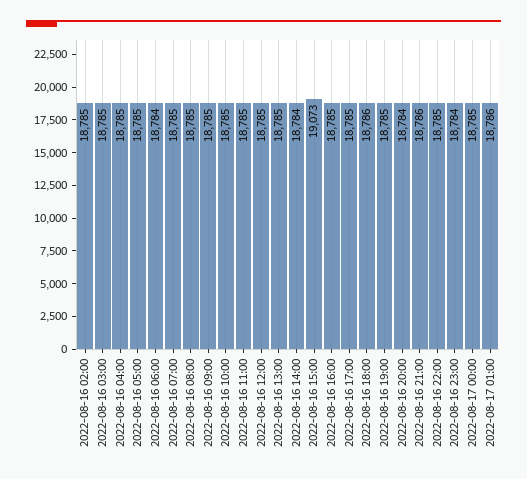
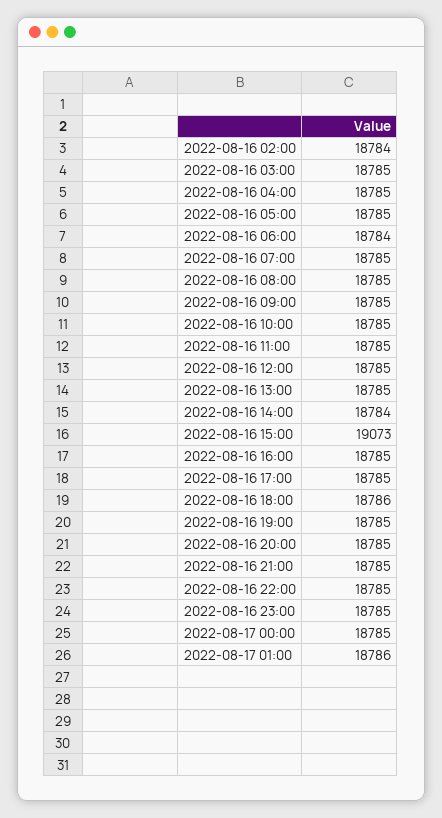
  {
-   "2022-08-16 02:00": 18785,
+   "2022-08-16 02:00": 18784,
    "2022-08-16 03:00": 18785,
    "2022-08-16 04:00": 18785,
    "2022-08-16 05:00": 18785,
    "2022-08-16 06:00": 18784,
    "2022-08-16 07:00": 18785,
    "2022-08-16 08:00": 18785,
    "2022-08-16 09:00": 18785,
    "2022-08-16 10:00": 18785,
    "2022-08-16 11:00": 18785,
    "2022-08-16 12:00": 18785,
    "2022-08-16 13:00": 18785,
    "2022-08-16 14:00": 18784,
    "2022-08-16 15:00": 19073,
    "2022-08-16 16:00": 18785,
    "2022-08-16 17:00": 18785,
    "2022-08-16 18:00": 18786,
    "2022-08-16 19:00": 18785,
-   "2022-08-16 20:00": 18784,
+   "2022-08-16 20:00": 18785,
-   "2022-08-16 21:00": 18786,
+   "2022-08-16 21:00": 18785,
    "2022-08-16 22:00": 18785,
-   "2022-08-16 23:00": 18784,
+   "2022-08-16 23:00": 18785,
    "2022-08-17 00:00": 18785,
    "2022-08-17 01:00": 18786
  }

